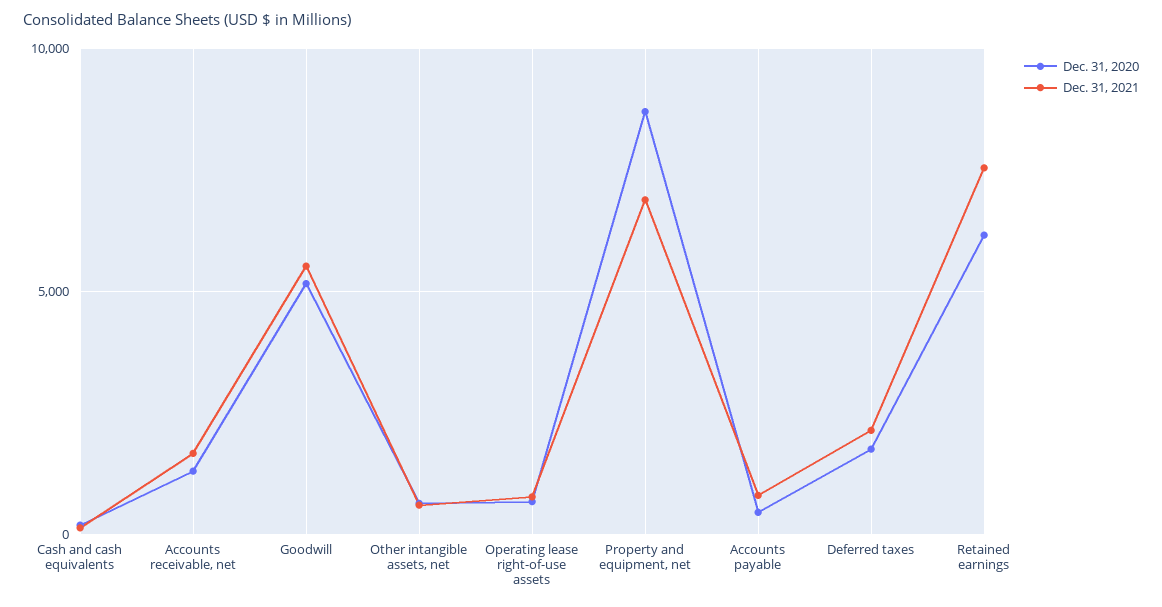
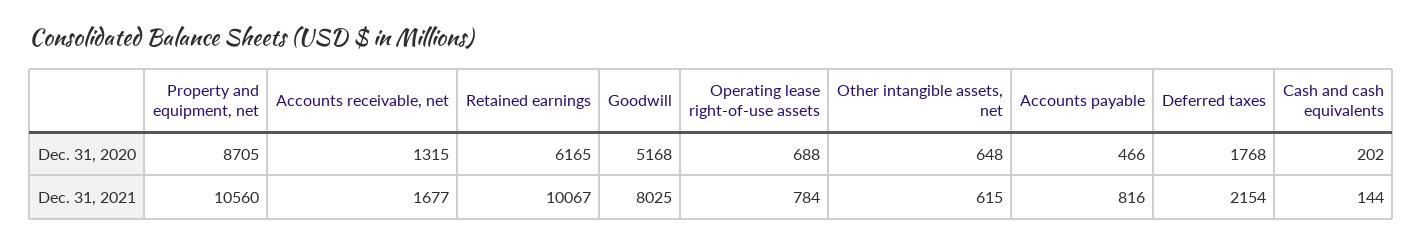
  {
    "Dec. 31, 2020": {
      "Cash and cash equivalents": 202,
      "Accounts receivable, net": 1315,
      "Goodwill": 5168,
      "Other intangible assets, net": 648,
      "Operating lease right-of-use assets": 688,
      "Property and equipment, net": 8705,
      "Accounts payable": 466,
      "Deferred taxes": 1768,
      "Retained earnings": 6165
    },
    "Dec. 31, 2021": {
      "Cash and cash equivalents": 144,
      "Accounts receivable, net": 1677,
-     "Goodwill": 5500,
+     "Goodwill": 8025,
      "Other intangible assets, net": 615,
      "Operating lease right-of-use assets": 784,
-     "Property and equipment, net": 7000,
+     "Property and equipment, net": 10560,
      "Accounts payable": 816,
      "Deferred taxes": 2154,
-     "Retained earnings": 7500
+     "Retained earnings": 10067
    }
  }

